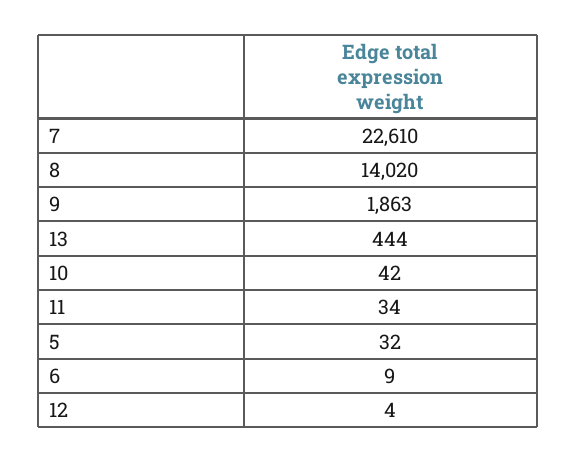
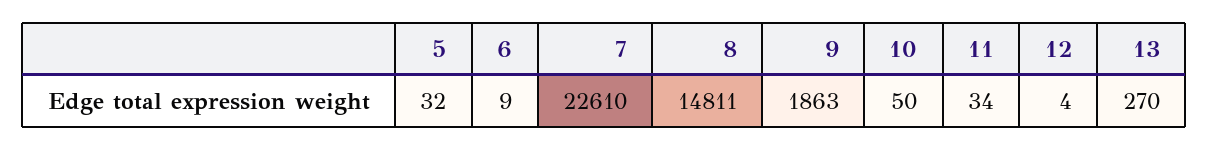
  {
    "7": 22610,
-   "8": 14020,
+   "8": 14811,
    "9": 1863,
-   "13": 444,
+   "13": 270,
-   "10": 42,
+   "10": 50,
    "11": 34,
    "5": 32,
    "6": 9,
    "12": 4
  }

